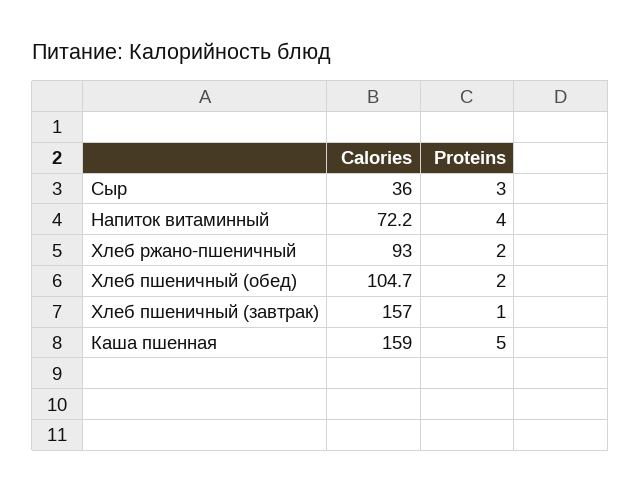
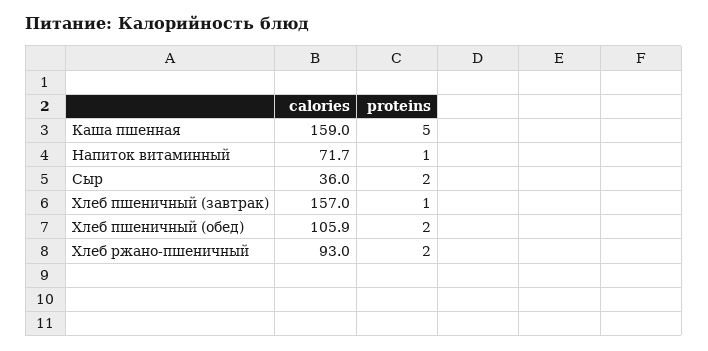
  {
    "Calories": {
      "Сыр": 36,
-     "Напиток витаминный": 72.2,
+     "Напиток витаминный": 71.7,
      "Хлеб ржано-пшеничный": 93,
-     "Хлеб пшеничный (обед)": 104.7,
+     "Хлеб пшеничный (обед)": 105.9,
      "Хлеб пшеничный (завтрак)": 157,
      "Каша пшенная": 159
    },
    "Proteins": {
-     "Сыр": 3,
+     "Сыр": 2,
-     "Напиток витаминный": 4,
+     "Напиток витаминный": 1,
      "Хлеб ржано-пшеничный": 2,
      "Хлеб пшеничный (обед)": 2,
      "Хлеб пшеничный (завтрак)": 1,
      "Каша пшенная": 5
    }
  }

